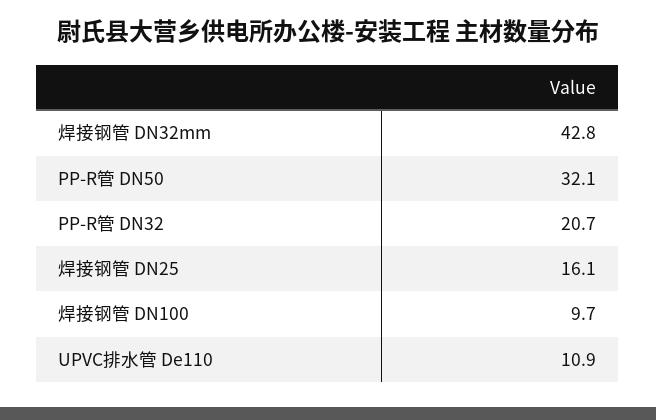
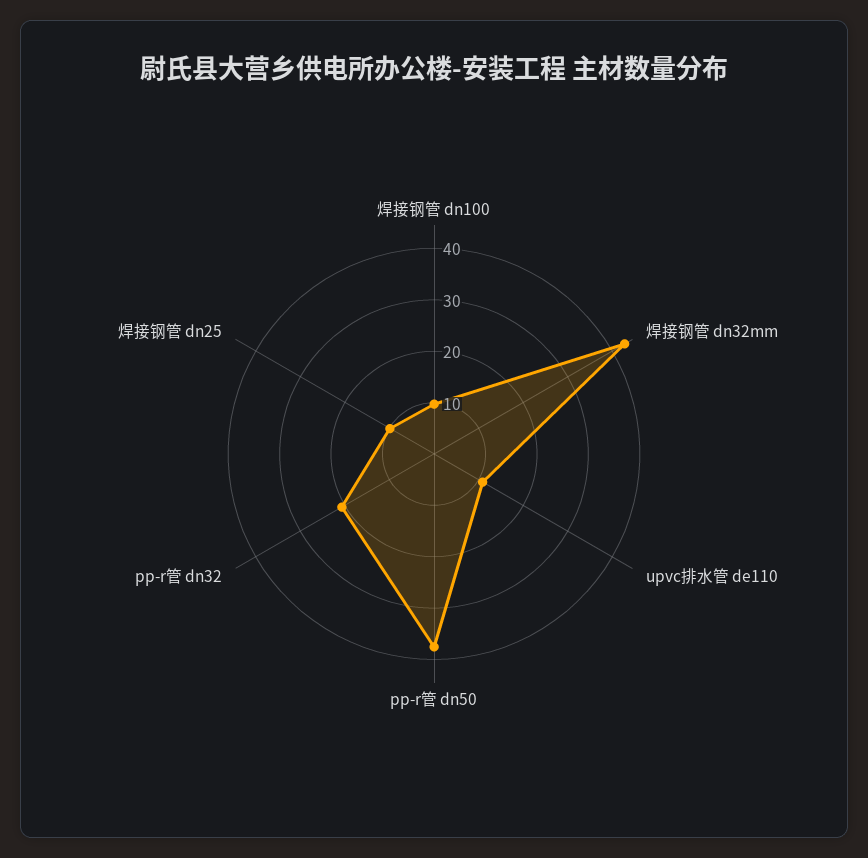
  {
    "焊接钢管 DN32mm": 42.8,
-   "PP-R管 DN50": 32.1,
+   "PP-R管 DN50": 38,
    "PP-R管 DN32": 20.7,
-   "焊接钢管 DN25": 16.1,
+   "焊接钢管 DN25": 10,
    "焊接钢管 DN100": 9.7,
    "UPVC排水管 De110": 10.9
  }

